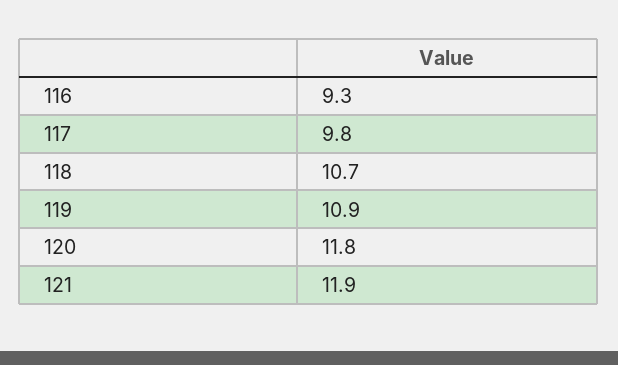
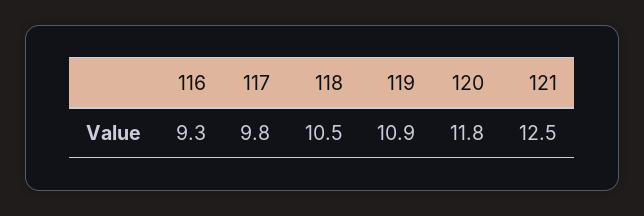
  {
    "116": 9.3,
    "117": 9.8,
-   "118": 10.7,
+   "118": 10.5,
    "119": 10.9,
    "120": 11.8,
-   "121": 11.9
+   "121": 12.5
  }

